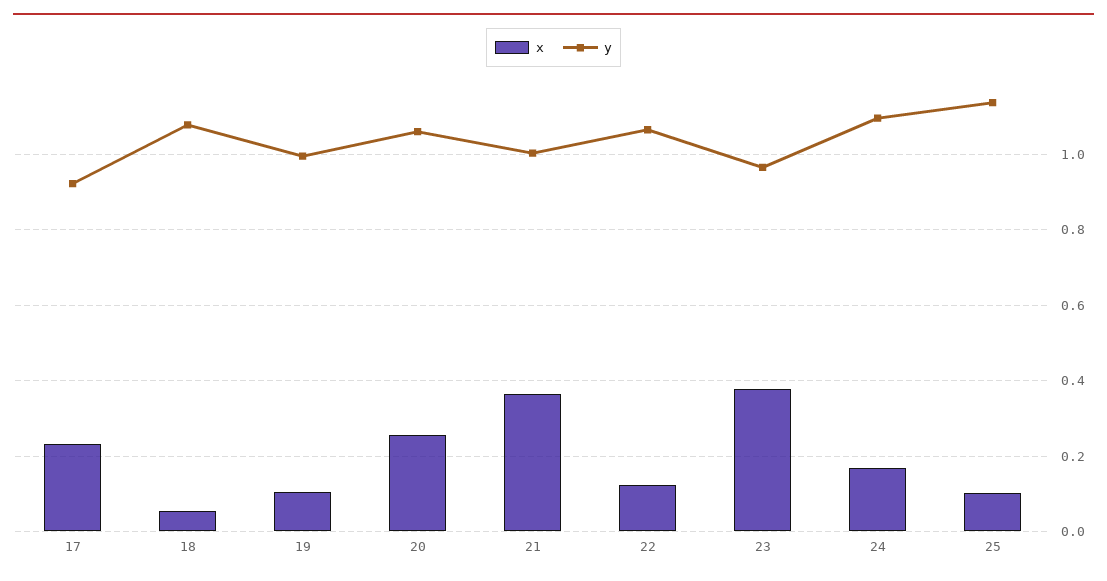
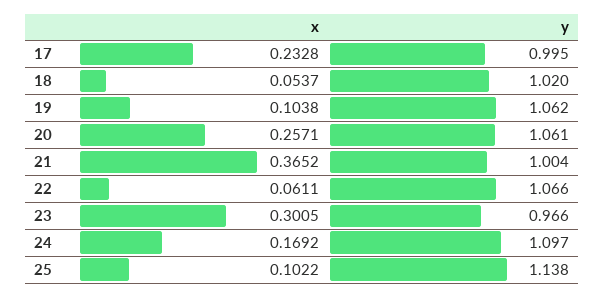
  {
    "x": {
      "17": 0.2328,
      "18": 0.0537,
      "19": 0.1038,
      "20": 0.2571,
      "21": 0.3652,
-     "22": 0.12,
+     "22": 0.0611,
-     "23": 0.38,
+     "23": 0.3005,
      "24": 0.1692,
      "25": 0.1022
    },
    "y": {
-     "17": 0.92,
+     "17": 0.995,
-     "18": 1.08,
+     "18": 1.02,
-     "19": 1,
+     "19": 1.062,
      "20": 1.061,
      "21": 1.004,
      "22": 1.066,
      "23": 0.966,
      "24": 1.097,
      "25": 1.138
    }
  }

